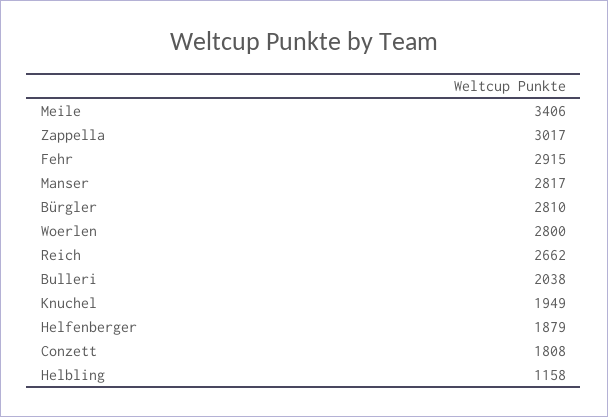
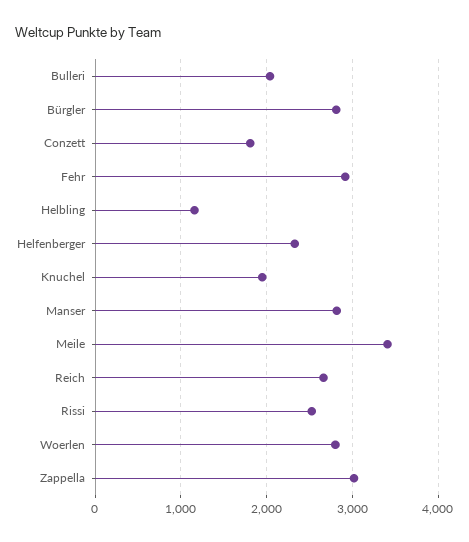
  {
    "Meile": 3406,
    "Zappella": 3017,
    "Fehr": 2915,
    "Manser": 2817,
    "Bürgler": 2810,
    "Woerlen": 2800,
    "Reich": 2662,
    "Bulleri": 2038,
    "Knuchel": 1949,
-   "Helfenberger": 1879,
+   "Helfenberger": 2300,
    "Conzett": 1808,
-   "Helbling": 1158
+   "Helbling": 1158,
+   "Rissi": 2500
  }

